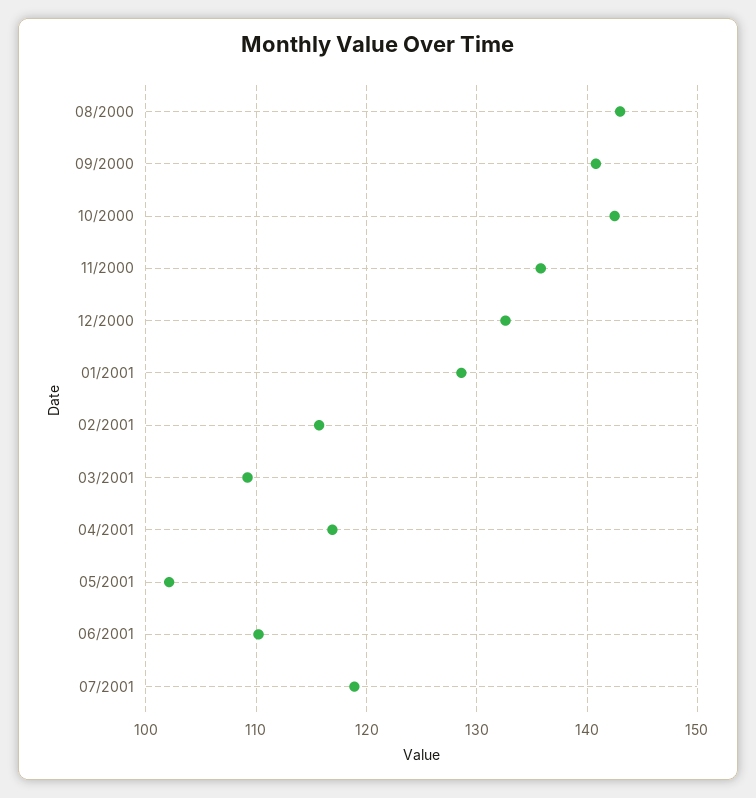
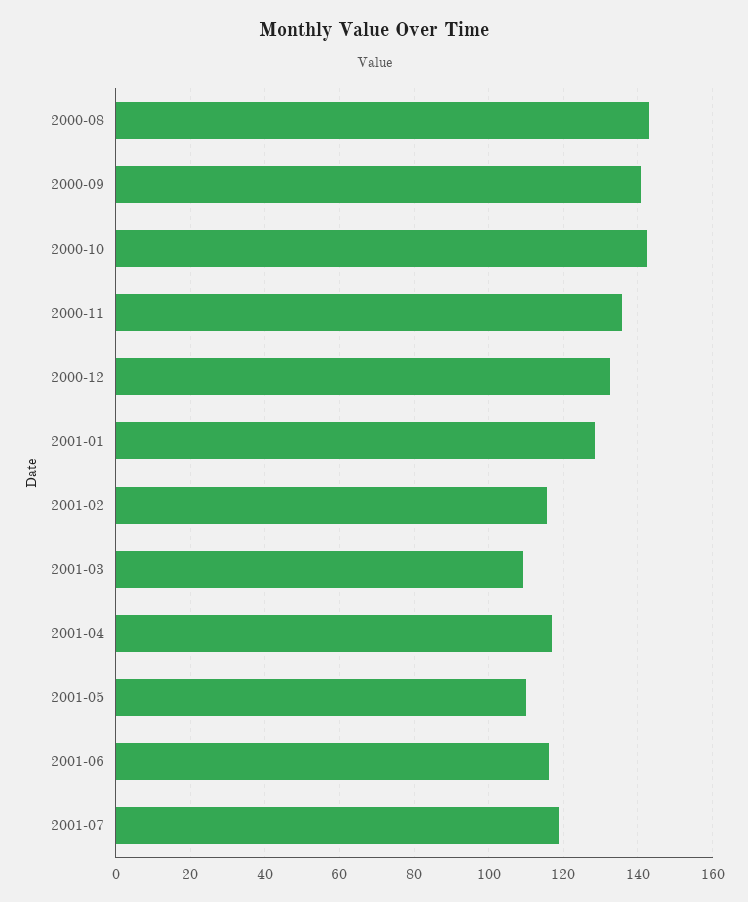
  {
    "08/2000": 143,
    "09/2000": 141,
    "10/2000": 143,
    "11/2000": 136,
    "12/2000": 133,
    "01/2001": 129,
    "02/2001": 116,
    "03/2001": 109,
    "04/2001": 117,
-   "05/2001": 102,
+   "05/2001": 110,
-   "06/2001": 110,
+   "06/2001": 116,
    "07/2001": 119
  }

